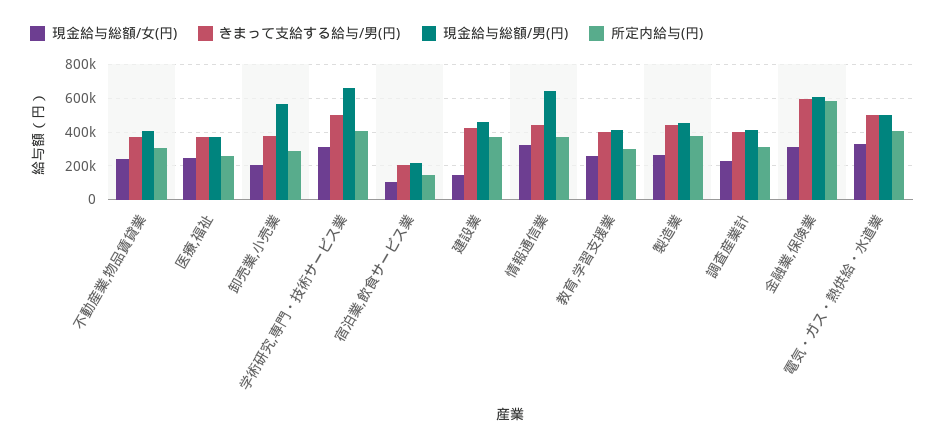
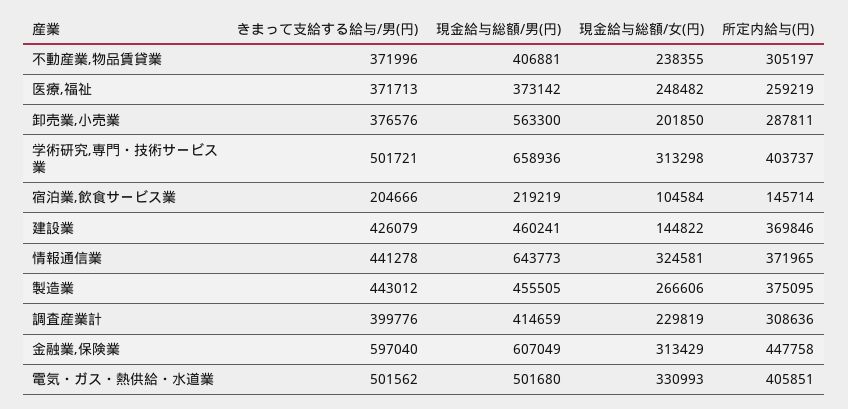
  {
    "現金給与総額/女(円)": {
      "不動産業,物品賃貸業": 238355,
      "医療,福祉": 248482,
      "卸売業,小売業": 201850,
      "学術研究,専門・技術サービス業": 313298,
      "宿泊業,飲食サービス業": 104584,
      "建設業": 144822,
      "情報通信業": 324581,
-     "教育,学習支援業": 250000,
      "製造業": 266606,
      "調査産業計": 229819,
      "金融業,保険業": 313429,
      "電気・ガス・熱供給・水道業": 330993
    },
    "きまって支給する給与/男(円)": {
      "不動産業,物品賃貸業": 371996,
      "医療,福祉": 371713,
      "卸売業,小売業": 376576,
      "学術研究,専門・技術サービス業": 501721,
      "宿泊業,飲食サービス業": 204666,
      "建設業": 426079,
      "情報通信業": 441278,
-     "教育,学習支援業": 400000,
      "製造業": 443012,
      "調査産業計": 399776,
      "金融業,保険業": 597040,
      "電気・ガス・熱供給・水道業": 501562
    },
    "現金給与総額/男(円)": {
      "不動産業,物品賃貸業": 406881,
      "医療,福祉": 373142,
      "卸売業,小売業": 563300,
      "学術研究,専門・技術サービス業": 658936,
      "宿泊業,飲食サービス業": 219219,
      "建設業": 460241,
      "情報通信業": 643773,
-     "教育,学習支援業": 400000,
      "製造業": 455505,
      "調査産業計": 414659,
      "金融業,保険業": 607049,
      "電気・ガス・熱供給・水道業": 501680
    },
    "所定内給与(円)": {
      "不動産業,物品賃貸業": 305197,
      "医療,福祉": 259219,
      "卸売業,小売業": 287811,
      "学術研究,専門・技術サービス業": 403737,
      "宿泊業,飲食サービス業": 145714,
      "建設業": 369846,
      "情報通信業": 371965,
-     "教育,学習支援業": 300000,
      "製造業": 375095,
      "調査産業計": 308636,
-     "金融業,保険業": 600000,
+     "金融業,保険業": 447758,
      "電気・ガス・熱供給・水道業": 405851
    }
  }

